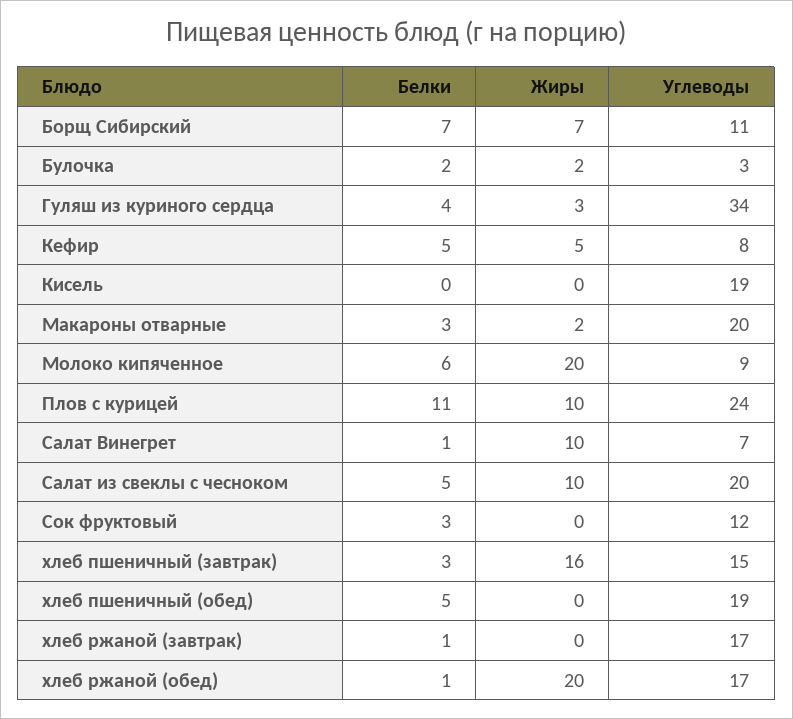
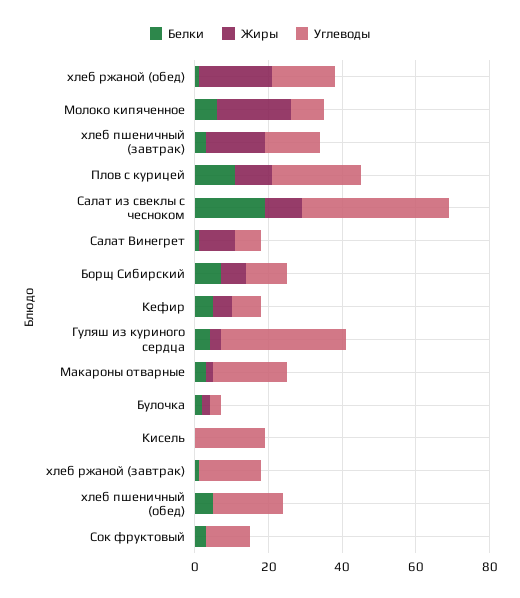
  {
    "Белки": {
      "Борщ Сибирский": 7,
      "Булочка": 2,
      "Гуляш из куриного сердца": 4,
      "Кефир": 5,
      "Кисель": 0,
      "Макароны отварные": 3,
      "Молоко кипяченное": 6,
      "Плов с курицей": 11,
      "Салат Винегрет": 1,
-     "Салат из свеклы с чесноком": 5,
+     "Салат из свеклы с чесноком": 20,
      "Сок фруктовый": 3,
      "хлеб пшеничный (завтрак)": 3,
      "хлеб пшеничный (обед)": 5,
      "хлеб ржаной (завтрак)": 1,
      "хлеб ржаной (обед)": 1
    },
    "Жиры": {
      "Борщ Сибирский": 7,
      "Булочка": 2,
      "Гуляш из куриного сердца": 3,
      "Кефир": 5,
      "Кисель": 0,
      "Макароны отварные": 2,
      "Молоко кипяченное": 20,
      "Плов с курицей": 10,
      "Салат Винегрет": 10,
      "Салат из свеклы с чесноком": 10,
      "Сок фруктовый": 0,
      "хлеб пшеничный (завтрак)": 16,
      "хлеб пшеничный (обед)": 0,
      "хлеб ржаной (завтрак)": 0,
      "хлеб ржаной (обед)": 20
    },
    "Углеводы": {
      "Борщ Сибирский": 11,
      "Булочка": 3,
      "Гуляш из куриного сердца": 34,
      "Кефир": 8,
      "Кисель": 19,
      "Макароны отварные": 20,
      "Молоко кипяченное": 9,
      "Плов с курицей": 24,
      "Салат Винегрет": 7,
-     "Салат из свеклы с чесноком": 20,
+     "Салат из свеклы с чесноком": 40,
      "Сок фруктовый": 12,
      "хлеб пшеничный (завтрак)": 15,
      "хлеб пшеничный (обед)": 19,
      "хлеб ржаной (завтрак)": 17,
      "хлеб ржаной (обед)": 17
    }
  }

